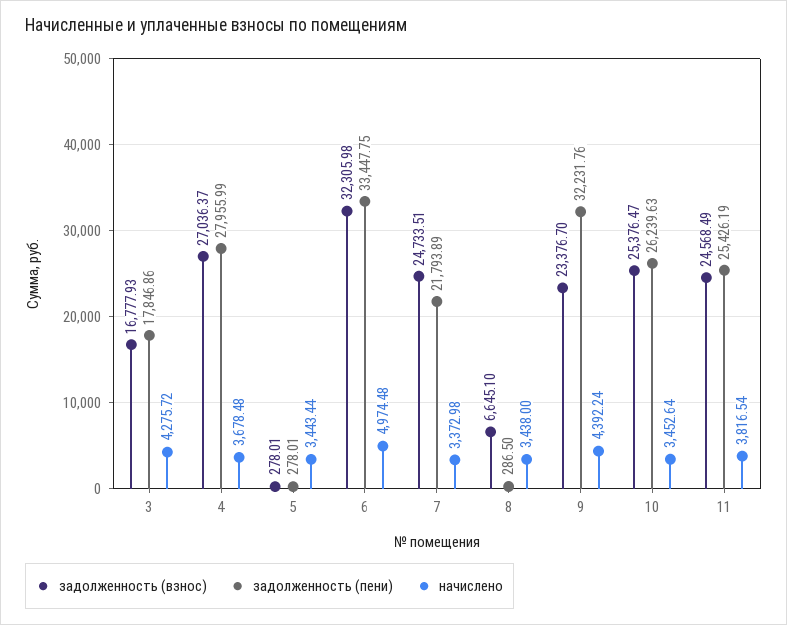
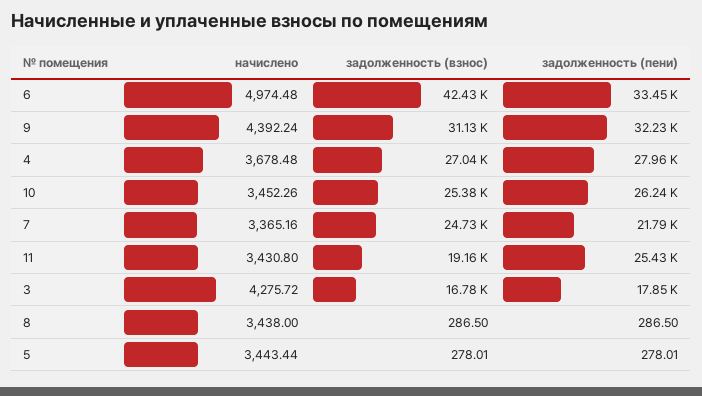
  {
    "задолженность (взнос)": {
      "3": 16777.93,
      "4": 27036.37,
      "5": 278.01,
-     "6": 32305.98,
+     "6": 42430,
      "7": 24733.51,
-     "8": 6645.1,
+     "8": 286.5,
-     "9": 23376.7,
+     "9": 31130,
      "10": 25376.47,
-     "11": 24568.49
+     "11": 19160
    },
    "задолженность (пени)": {
      "3": 17846.86,
      "4": 27955.99,
      "5": 278.01,
      "6": 33447.75,
      "7": 21793.89,
      "8": 286.5,
      "9": 32231.76,
      "10": 26239.63,
      "11": 25426.19
    },
    "начислено": {
      "3": 4275.72,
      "4": 3678.48,
      "5": 3443.44,
      "6": 4974.48,
-     "7": 3372.98,
+     "7": 3365.16,
      "8": 3438,
      "9": 4392.24,
-     "10": 3452.64,
+     "10": 3452.26,
-     "11": 3816.54
+     "11": 3430.8
    }
  }

